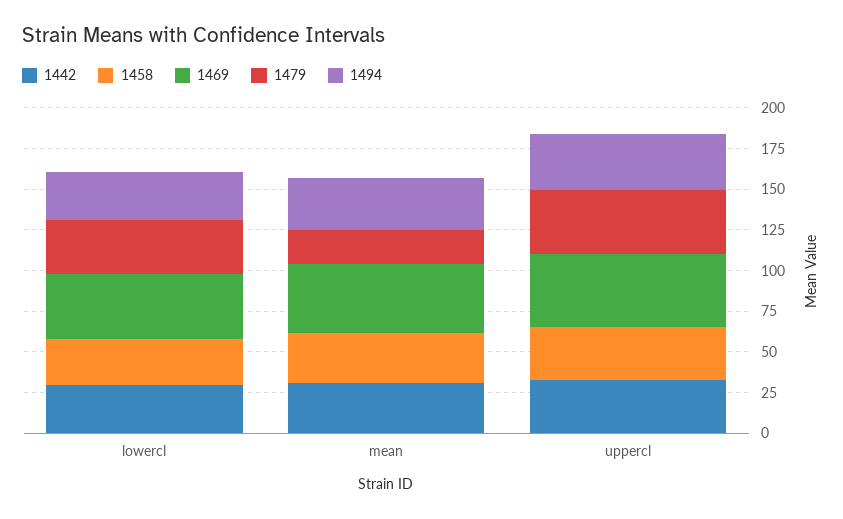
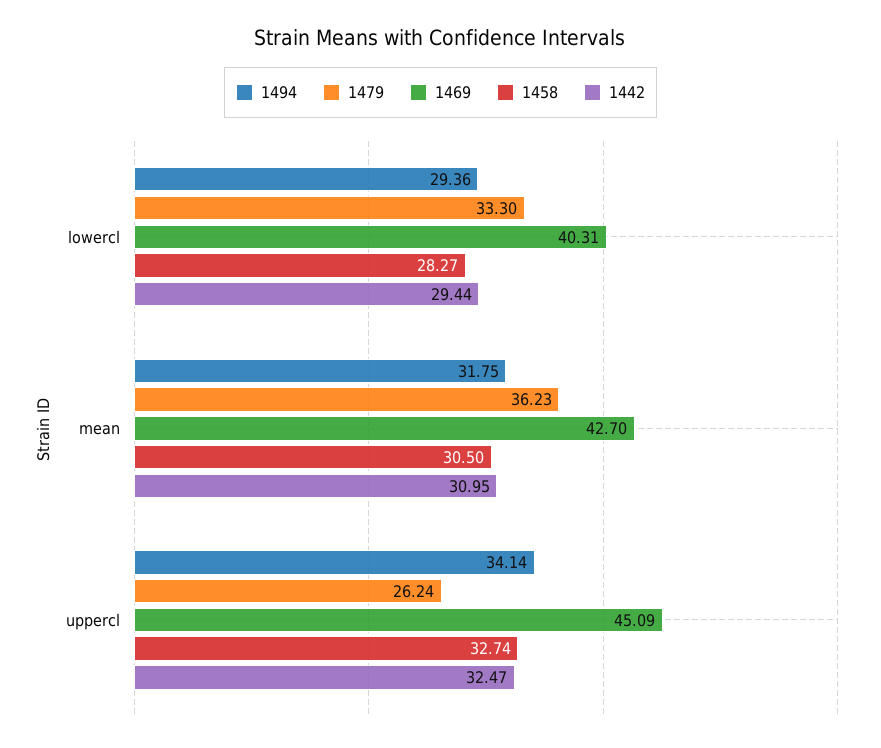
  {
    "1442": {
      "lowercl": 29.44,
      "mean": 30.95,
      "uppercl": 32.47
    },
    "1458": {
      "lowercl": 28.27,
      "mean": 30.5,
      "uppercl": 32.74
    },
    "1469": {
      "lowercl": 40.31,
      "mean": 42.7,
      "uppercl": 45.09
    },
    "1479": {
      "lowercl": 33.3,
-     "mean": 20,
+     "mean": 36.23,
-     "uppercl": 40
+     "uppercl": 26.24
    },
    "1494": {
      "lowercl": 29.36,
      "mean": 31.75,
      "uppercl": 34.14
    }
  }

